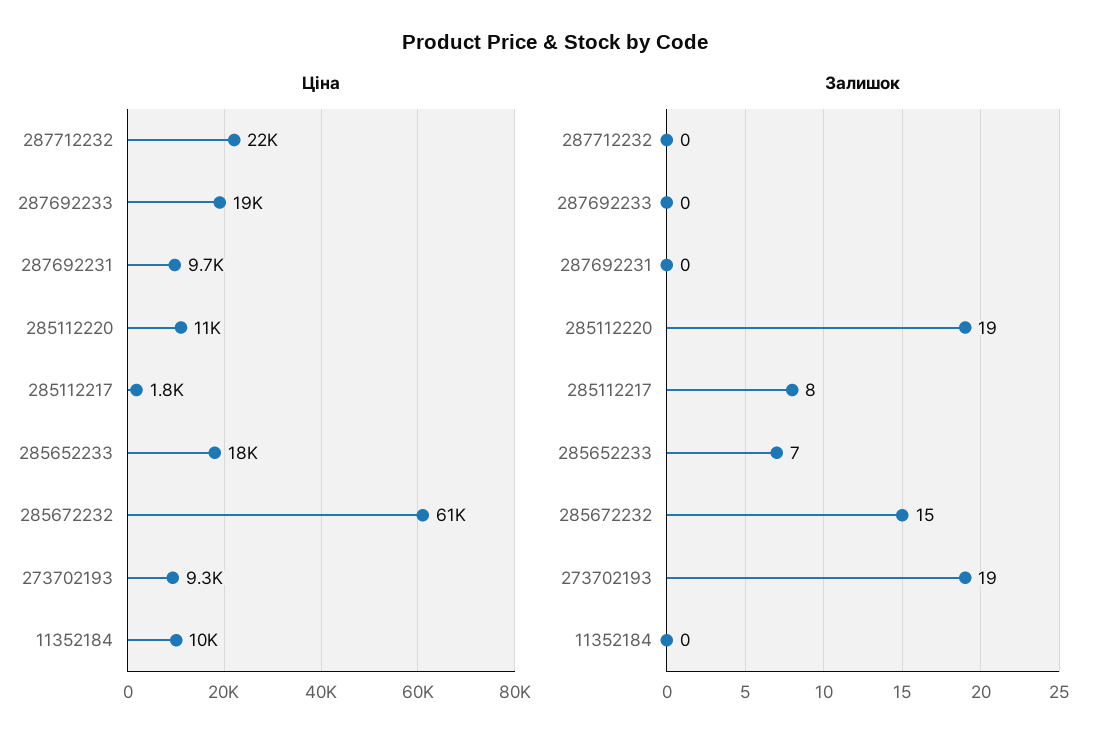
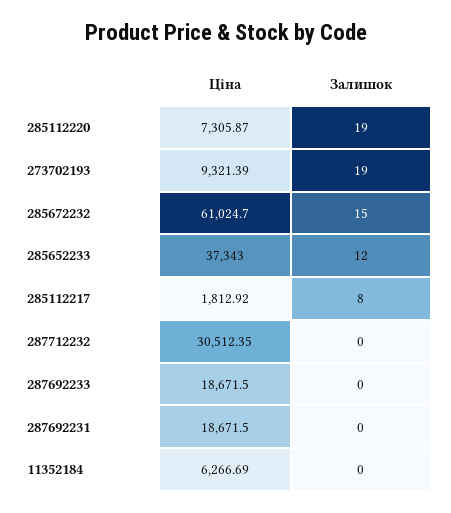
  {
    "Ціна": {
-     "287712232": 22000,
+     "287712232": 30512.35,
      "287692233": 18671.5,
-     "287692231": 9700,
+     "287692231": 18671.5,
-     "285112220": 11000,
+     "285112220": 7305.87,
      "285112217": 1812.92,
-     "285652233": 18000,
+     "285652233": 37343,
      "285672232": 61024.7,
      "273702193": 9321.39,
-     "11352184": 10000
+     "11352184": 6266.69
    },
    "Залишок": {
      "287712232": 0,
      "287692233": 0,
      "287692231": 0,
      "285112220": 19,
      "285112217": 8,
-     "285652233": 7,
+     "285652233": 12,
      "285672232": 15,
      "273702193": 19,
      "11352184": 0
    }
  }

